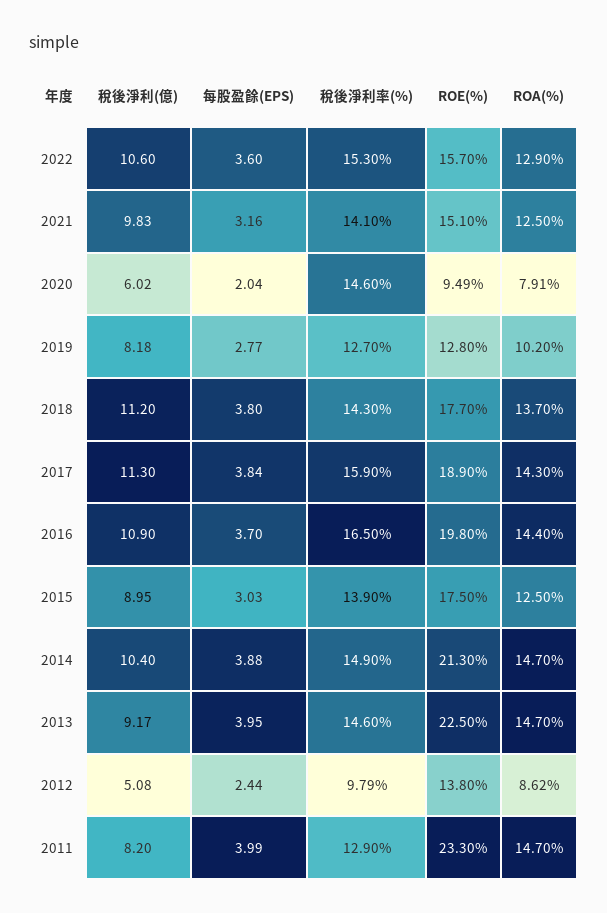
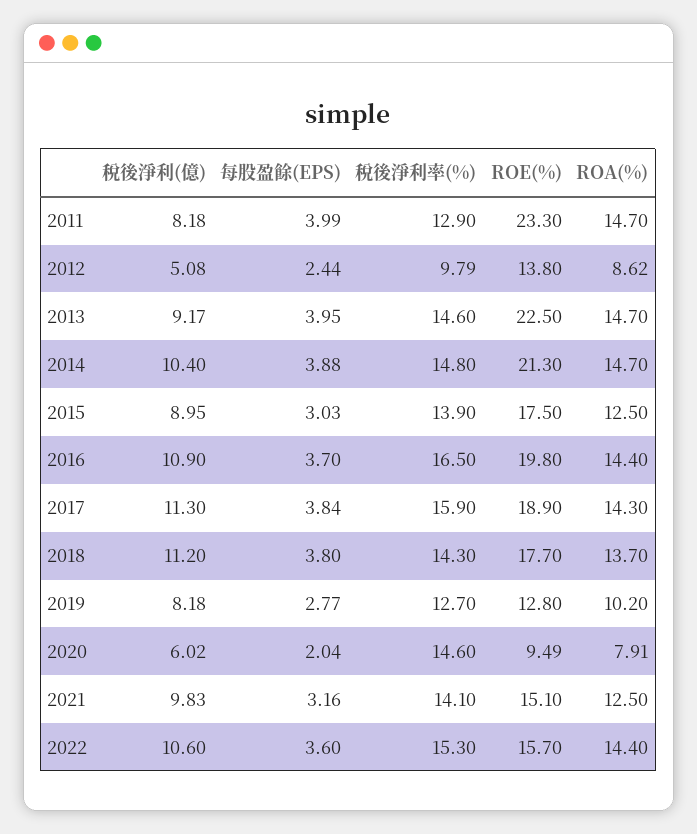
  {
    "稅後淨利(億)": {
      "2022": 10.6,
      "2021": 9.83,
      "2020": 6.02,
      "2019": 8.18,
      "2018": 11.2,
      "2017": 11.3,
      "2016": 10.9,
      "2015": 8.95,
      "2014": 10.4,
      "2013": 9.17,
      "2012": 5.08,
-     "2011": 8.2
+     "2011": 8.18
    },
    "每股盈餘(EPS)": {
      "2022": 3.6,
      "2021": 3.16,
      "2020": 2.04,
      "2019": 2.77,
      "2018": 3.8,
      "2017": 3.84,
      "2016": 3.7,
      "2015": 3.03,
      "2014": 3.88,
      "2013": 3.95,
      "2012": 2.44,
      "2011": 3.99
    },
    "稅後淨利率(%)": {
      "2022": 15.3,
      "2021": 14.1,
      "2020": 14.6,
      "2019": 12.7,
      "2018": 14.3,
      "2017": 15.9,
      "2016": 16.5,
      "2015": 13.9,
-     "2014": 14.9,
+     "2014": 14.8,
      "2013": 14.6,
      "2012": 9.79,
      "2011": 12.9
    },
    "ROE(%)": {
      "2022": 15.7,
      "2021": 15.1,
      "2020": 9.49,
      "2019": 12.8,
      "2018": 17.7,
      "2017": 18.9,
      "2016": 19.8,
      "2015": 17.5,
      "2014": 21.3,
      "2013": 22.5,
      "2012": 13.8,
      "2011": 23.3
    },
    "ROA(%)": {
-     "2022": 12.9,
+     "2022": 14.4,
      "2021": 12.5,
      "2020": 7.91,
      "2019": 10.2,
      "2018": 13.7,
      "2017": 14.3,
      "2016": 14.4,
      "2015": 12.5,
      "2014": 14.7,
      "2013": 14.7,
      "2012": 8.62,
      "2011": 14.7
    }
  }

